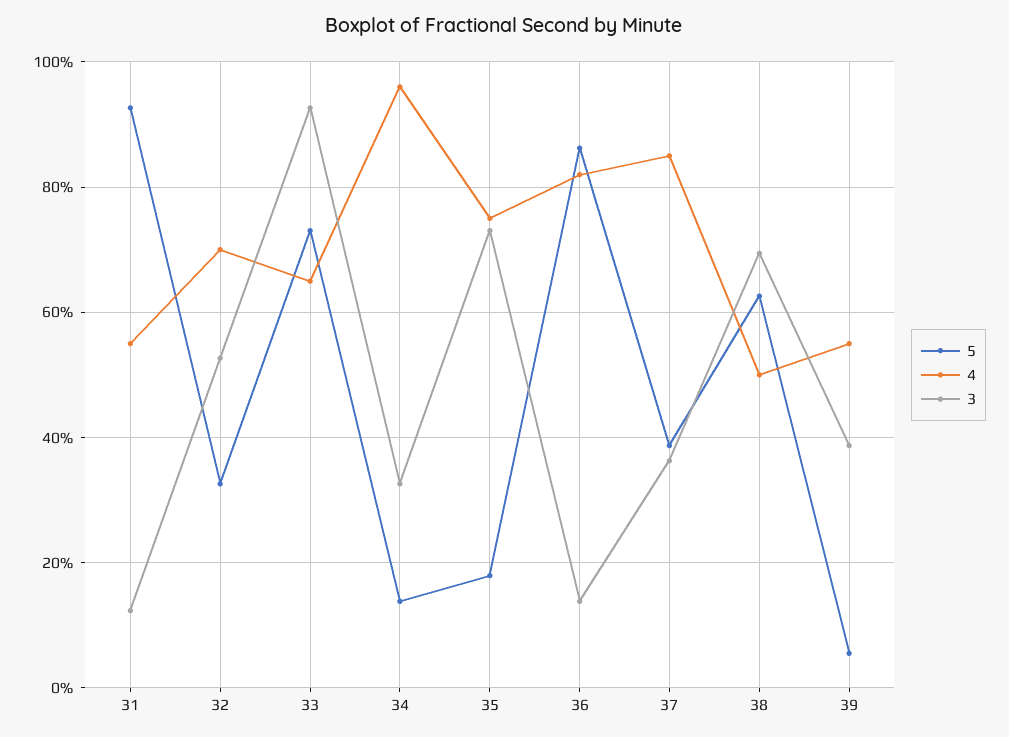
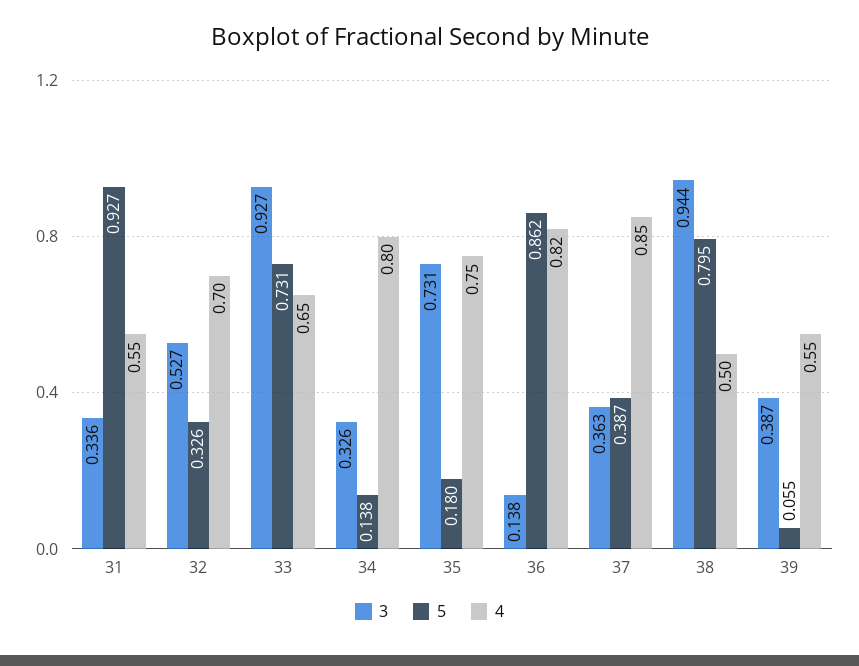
  {
    "5": {
      "31": 0.927,
      "32": 0.326,
      "33": 0.731,
      "34": 0.138,
      "35": 0.18,
      "36": 0.862,
      "37": 0.387,
-     "38": 0.62,
+     "38": 0.795,
      "39": 0.055
    },
    "4": {
      "31": 0.55,
      "32": 0.7,
      "33": 0.65,
-     "34": 0.96,
+     "34": 0.8,
      "35": 0.75,
      "36": 0.82,
      "37": 0.85,
      "38": 0.5,
      "39": 0.55
    },
    "3": {
-     "31": 0.12,
+     "31": 0.336,
      "32": 0.527,
      "33": 0.927,
      "34": 0.326,
      "35": 0.731,
      "36": 0.138,
      "37": 0.363,
-     "38": 0.7,
+     "38": 0.944,
      "39": 0.387
    }
  }

